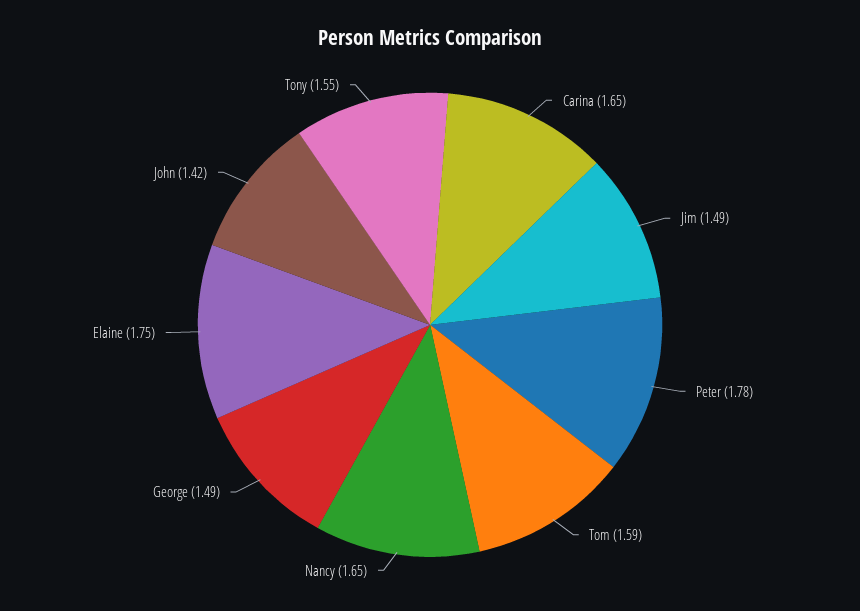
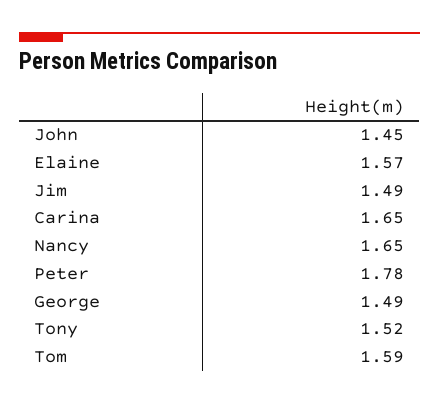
  {
    "Carina": 1.65,
    "Jim": 1.49,
    "Peter": 1.78,
    "Tom": 1.59,
    "Nancy": 1.65,
    "George": 1.49,
-   "Elaine": 1.75,
+   "Elaine": 1.57,
-   "John": 1.42,
+   "John": 1.45,
-   "Tony": 1.55
+   "Tony": 1.52
  }

